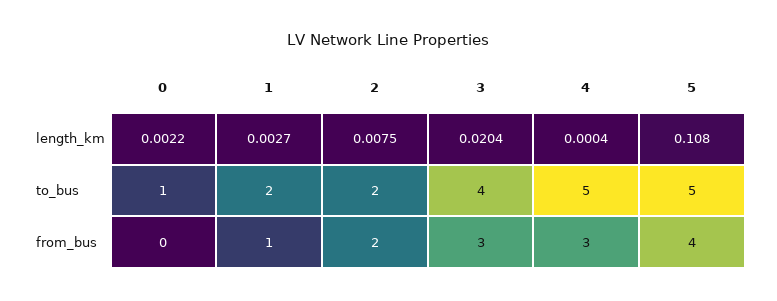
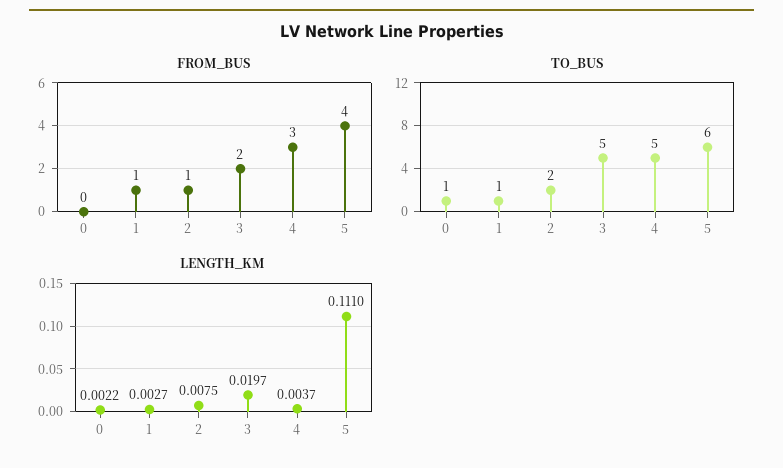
  {
    "length_km": {
      "0": 0.0022,
      "1": 0.0027,
      "2": 0.0075,
-     "3": 0.0204,
+     "3": 0.0197,
-     "4": 0.0004,
+     "4": 0.0037,
-     "5": 0.108
+     "5": 0.111
    },
    "to_bus": {
      "0": 1,
-     "1": 2,
+     "1": 1,
      "2": 2,
-     "3": 4,
+     "3": 5,
      "4": 5,
-     "5": 5
+     "5": 6
    },
    "from_bus": {
      "0": 0,
      "1": 1,
-     "2": 2,
+     "2": 1,
-     "3": 3,
+     "3": 2,
      "4": 3,
      "5": 4
    }
  }

